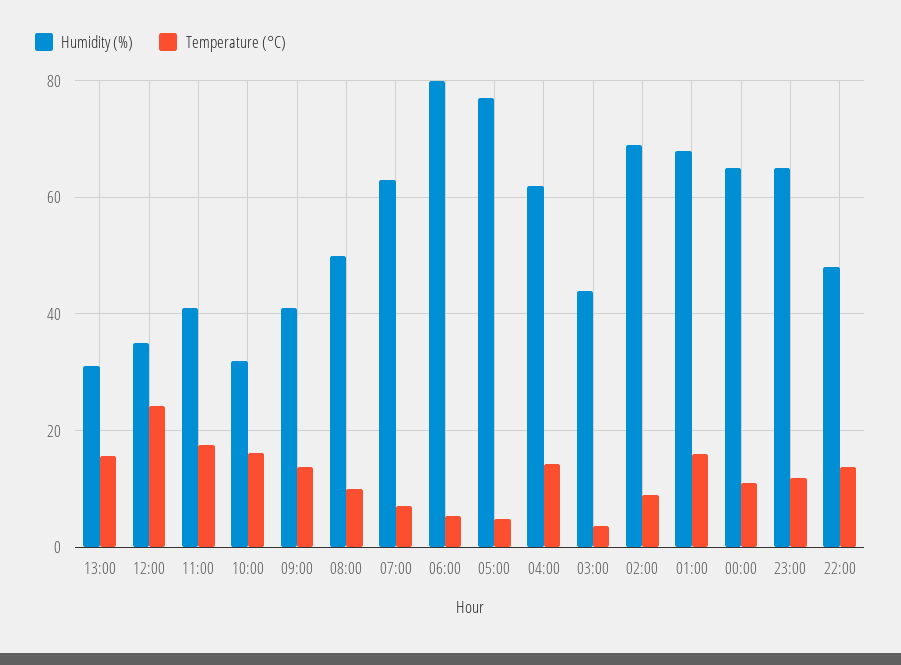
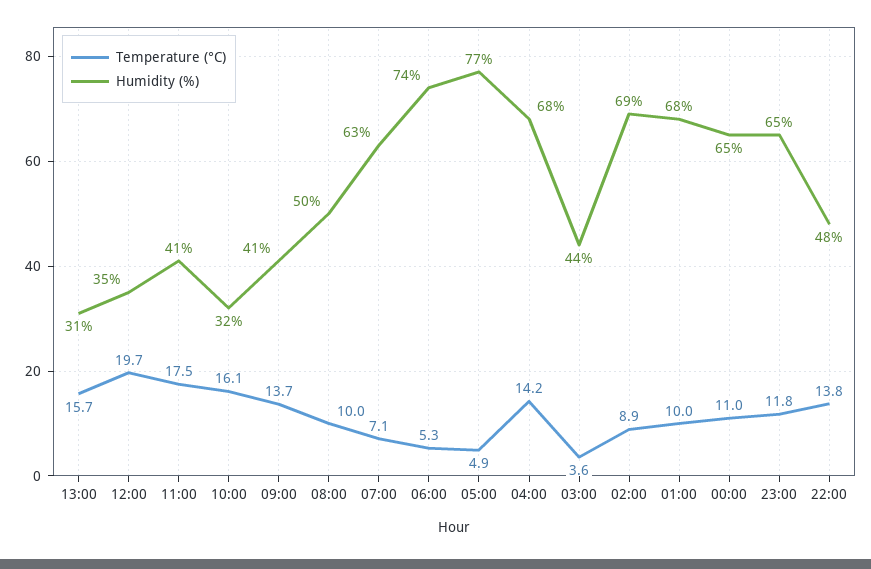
  {
    "Humidity (%)": {
      "13:00": 31,
      "12:00": 35,
      "11:00": 41,
      "10:00": 32,
      "09:00": 41,
      "08:00": 50,
      "07:00": 63,
-     "06:00": 80,
+     "06:00": 74,
      "05:00": 77,
-     "04:00": 62,
+     "04:00": 68,
      "03:00": 44,
      "02:00": 69,
      "01:00": 68,
      "00:00": 65,
      "23:00": 65,
      "22:00": 48
    },
    "Temperature (°C)": {
      "13:00": 15.7,
-     "12:00": 24,
+     "12:00": 19.7,
      "11:00": 17.5,
      "10:00": 16.1,
      "09:00": 13.7,
      "08:00": 10,
      "07:00": 7.1,
      "06:00": 5.3,
      "05:00": 4.9,
      "04:00": 14.2,
      "03:00": 3.6,
      "02:00": 8.9,
-     "01:00": 16,
+     "01:00": 10,
      "00:00": 11,
      "23:00": 11.8,
      "22:00": 13.8
    }
  }

